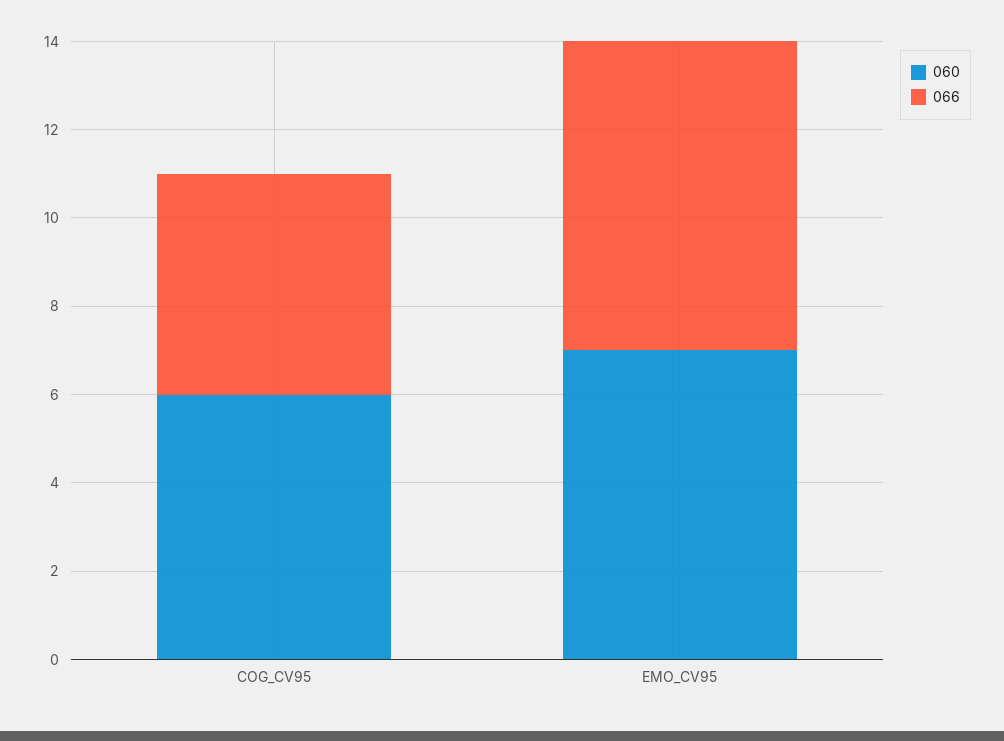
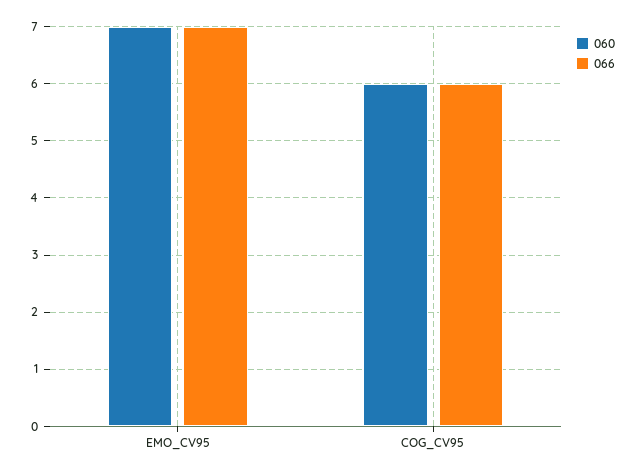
  {
    "060": {
      "COG_CV95": 6,
      "EMO_CV95": 7
    },
    "066": {
-     "COG_CV95": 5,
+     "COG_CV95": 6,
      "EMO_CV95": 7
    }
  }

